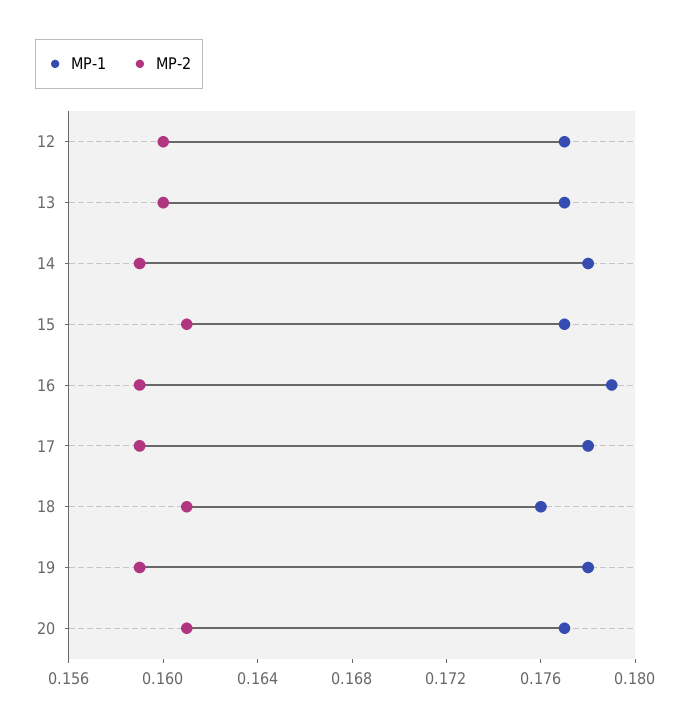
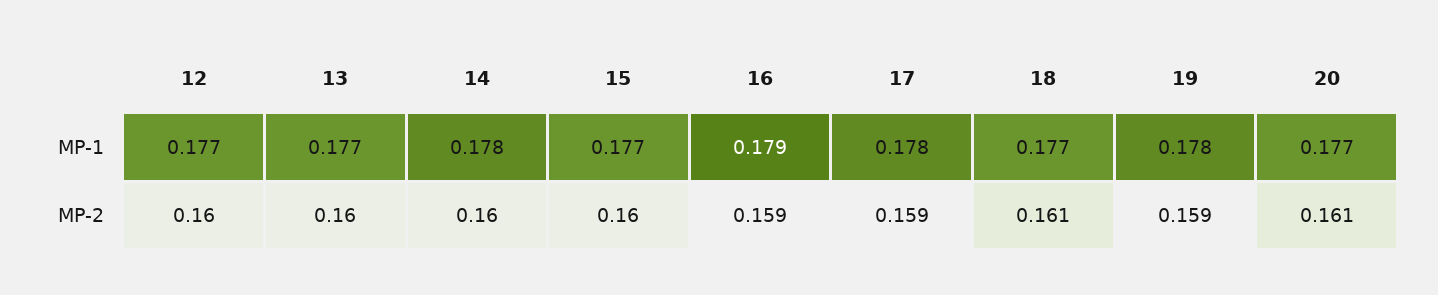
  {
    "MP-1": {
      "12": 0.177,
      "13": 0.177,
      "14": 0.178,
      "15": 0.177,
      "16": 0.179,
      "17": 0.178,
-     "18": 0.176,
+     "18": 0.177,
      "19": 0.178,
      "20": 0.177
    },
    "MP-2": {
      "12": 0.16,
      "13": 0.16,
-     "14": 0.159,
+     "14": 0.16,
-     "15": 0.161,
+     "15": 0.16,
      "16": 0.159,
      "17": 0.159,
      "18": 0.161,
      "19": 0.159,
      "20": 0.161
    }
  }

